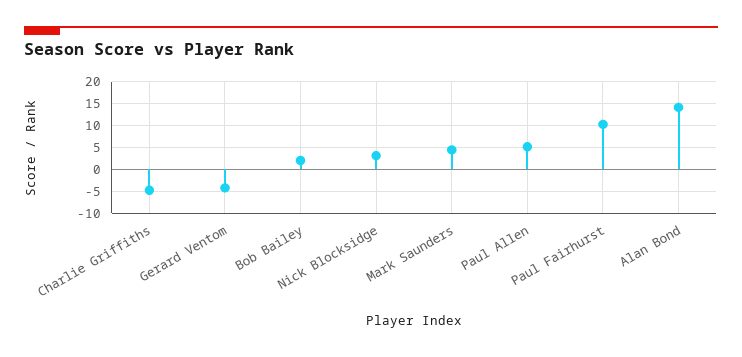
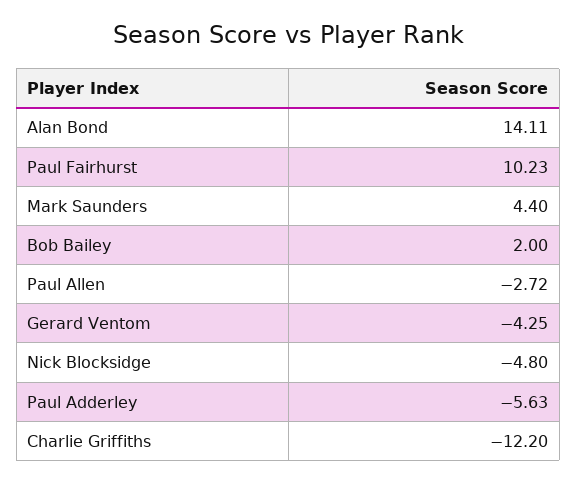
  {
-   "Charlie Griffiths": -5,
+   "Charlie Griffiths": -12.2,
    "Gerard Ventom": -4.25,
    "Bob Bailey": 2,
-   "Nick Blocksidge": 2.5,
+   "Nick Blocksidge": -4.8,
    "Mark Saunders": 4.4,
-   "Paul Allen": 5,
+   "Paul Allen": -2.72,
    "Paul Fairhurst": 10.23,
-   "Alan Bond": 14.11
+   "Alan Bond": 14.11,
+   "Paul Adderley": -5.63
  }

